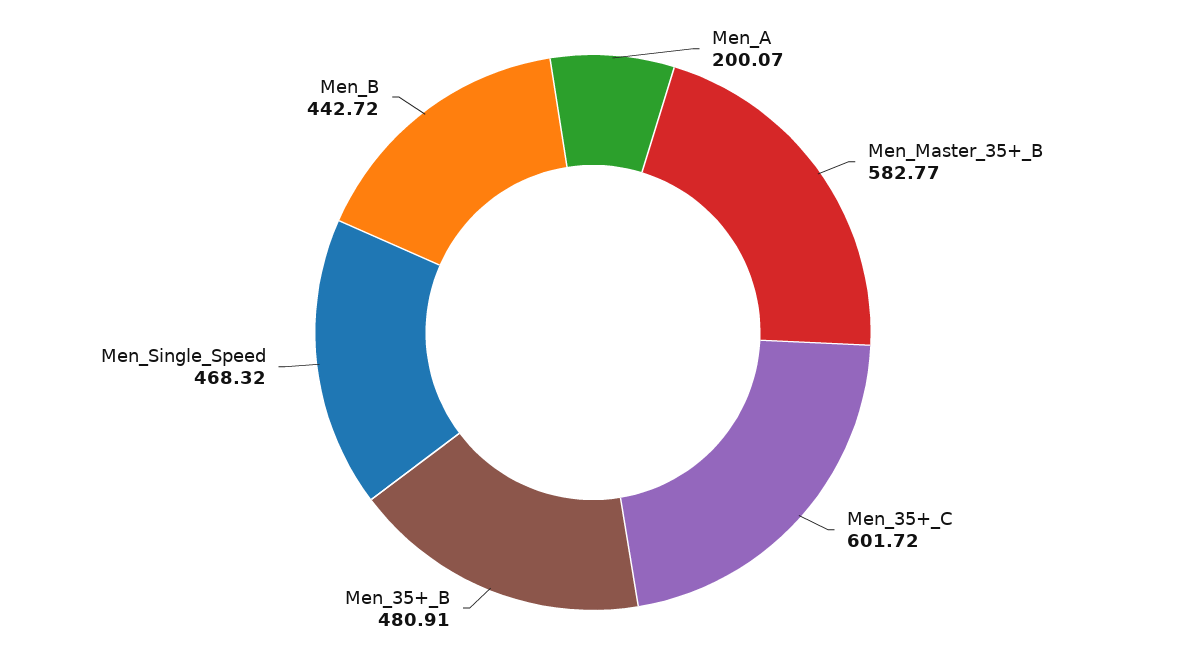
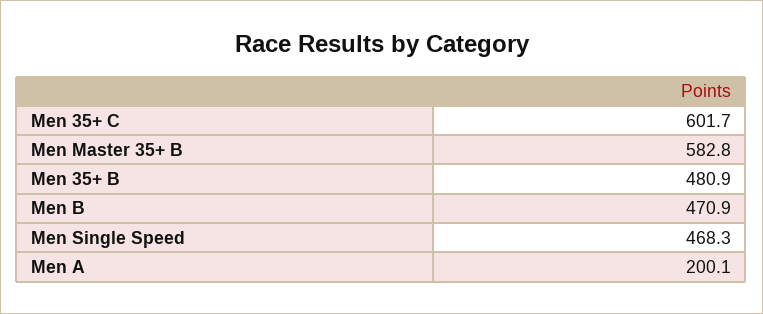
  {
    "Men_A": 200.07,
    "Men_Master_35+_B": 582.77,
    "Men_35+_C": 601.72,
    "Men_35+_B": 480.91,
    "Men_Single_Speed": 468.32,
-   "Men_B": 442.72
+   "Men_B": 470.9
  }

